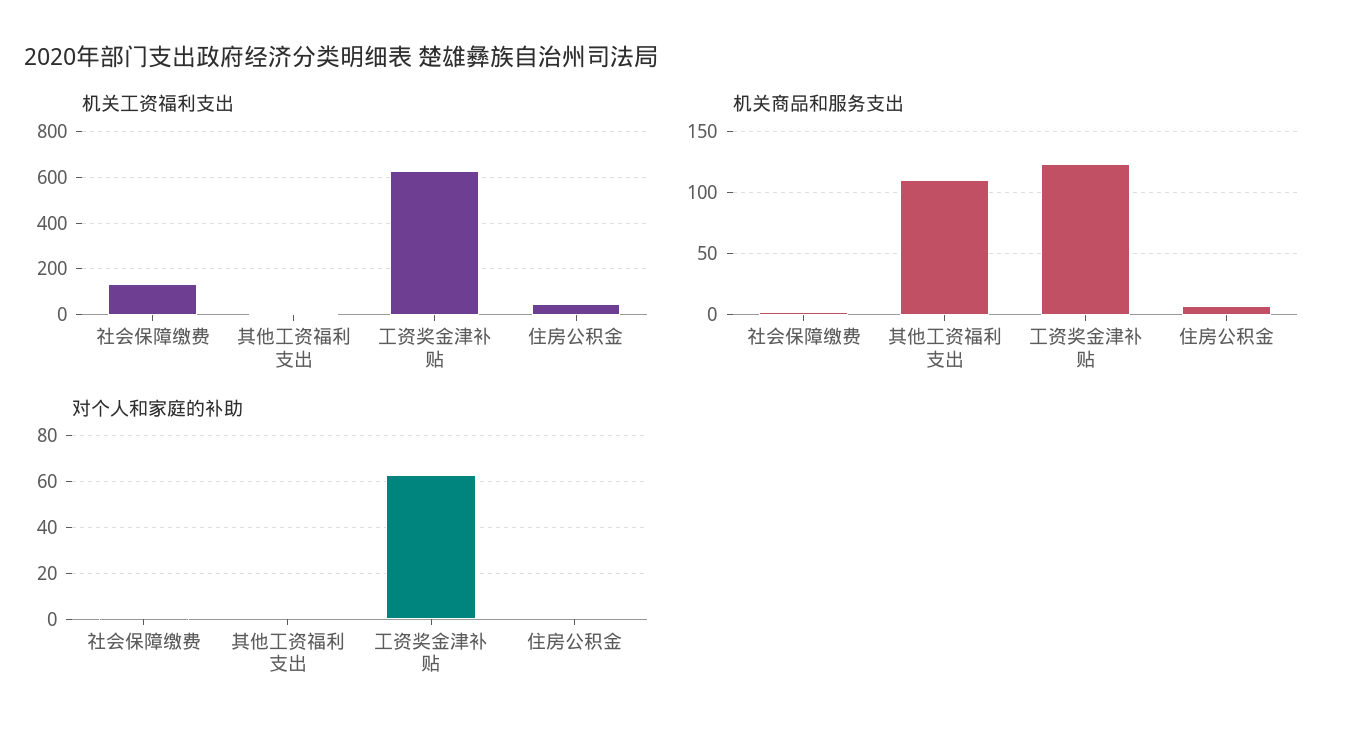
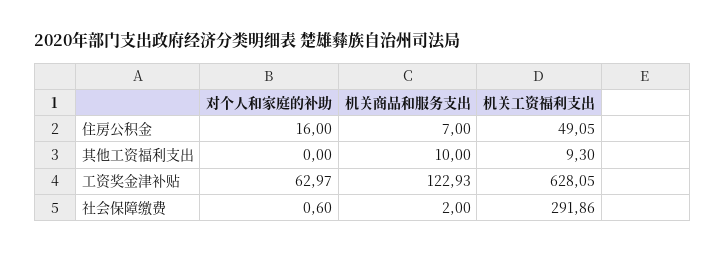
  {
    "机关工资福利支出": {
-     "社会保障缴费": 150,
+     "社会保障缴费": 291.86,
      "其他工资福利支出": 9.3,
      "工资奖金津补贴": 628.05,
      "住房公积金": 49.05
    },
    "机关商品和服务支出": {
      "社会保障缴费": 2,
-     "其他工资福利支出": 110,
+     "其他工资福利支出": 10,
      "工资奖金津补贴": 122.93,
      "住房公积金": 7
    },
    "对个人和家庭的补助": {
      "社会保障缴费": 0.6,
      "其他工资福利支出": 0,
      "工资奖金津补贴": 62.97,
-     "住房公积金": 0
+     "住房公积金": 16
    }
  }

